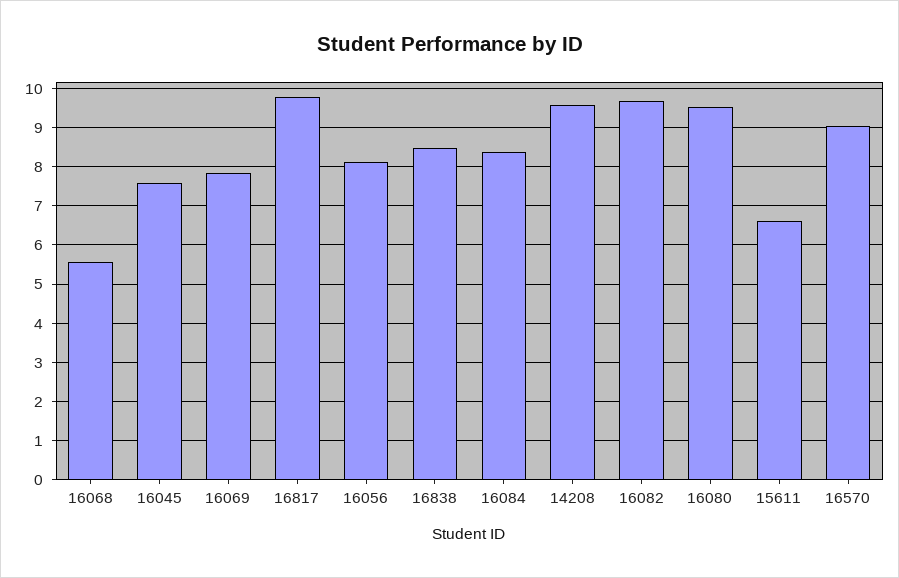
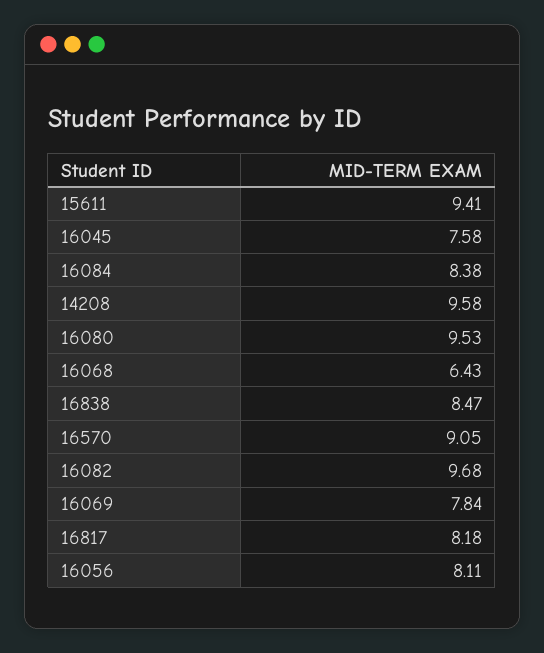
  {
-   "16068": 5.6,
+   "16068": 6.43,
    "16045": 7.58,
    "16069": 7.84,
-   "16817": 9.8,
+   "16817": 8.18,
    "16056": 8.11,
    "16838": 8.47,
    "16084": 8.38,
    "14208": 9.58,
    "16082": 9.68,
    "16080": 9.53,
-   "15611": 6.6,
+   "15611": 9.41,
    "16570": 9.05
  }

